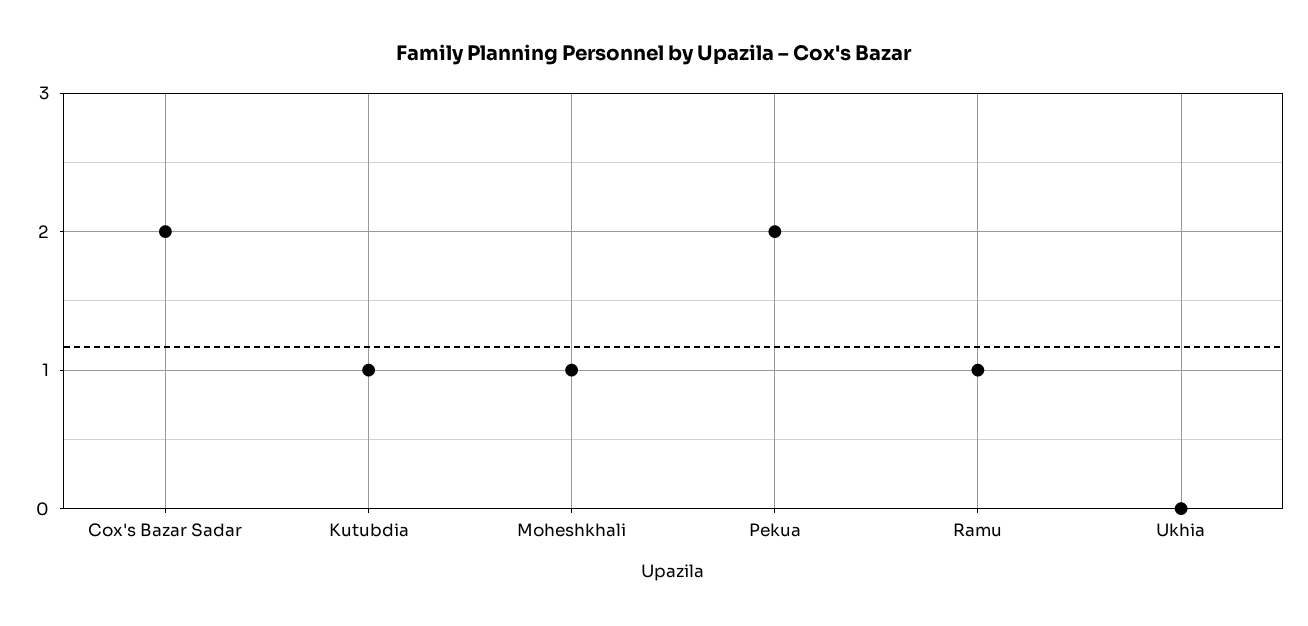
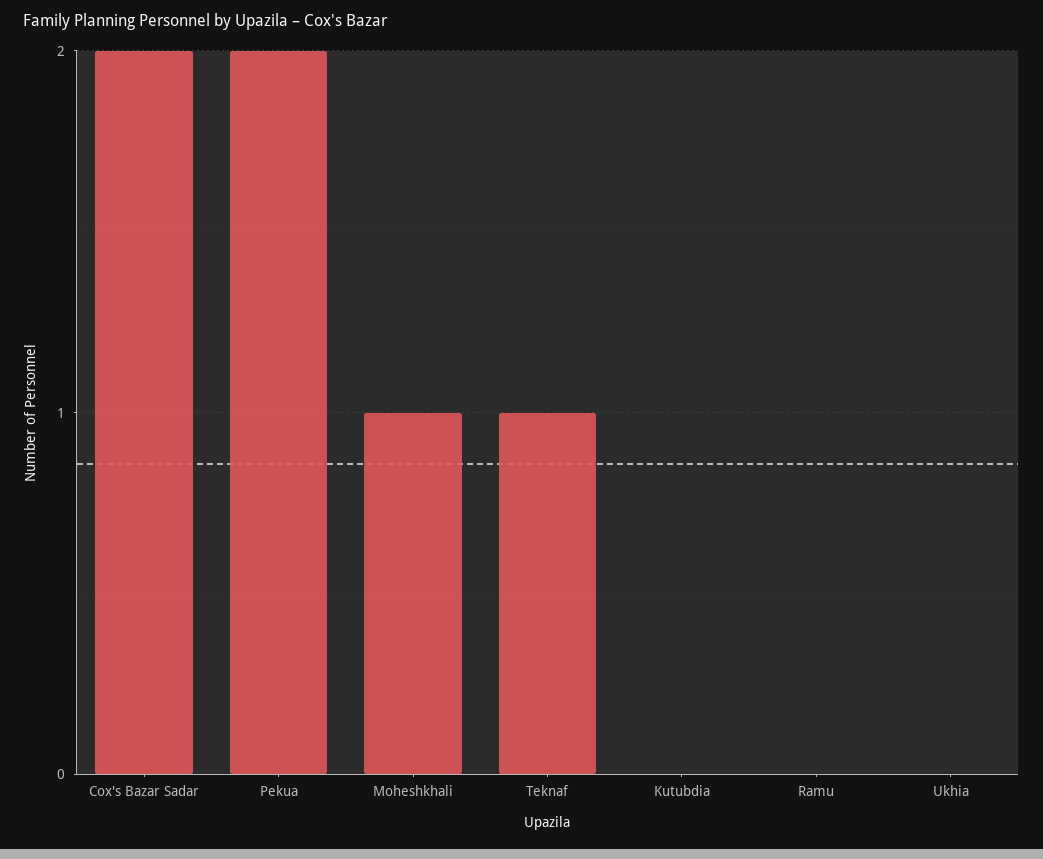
  {
    "Cox's Bazar Sadar": 2,
-   "Kutubdia": 1,
+   "Kutubdia": 0,
    "Moheshkhali": 1,
    "Pekua": 2,
-   "Ramu": 1,
+   "Ramu": 0,
-   "Ukhia": 0
+   "Ukhia": 0,
+   "Teknaf": 1
  }

